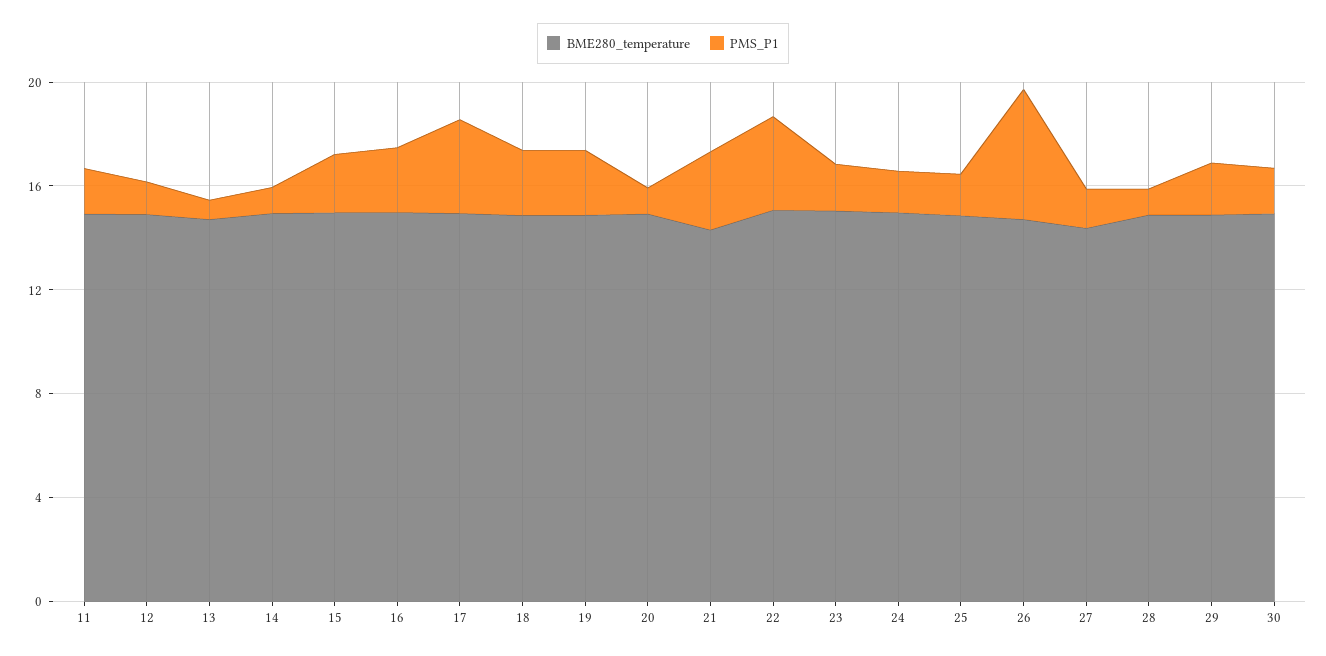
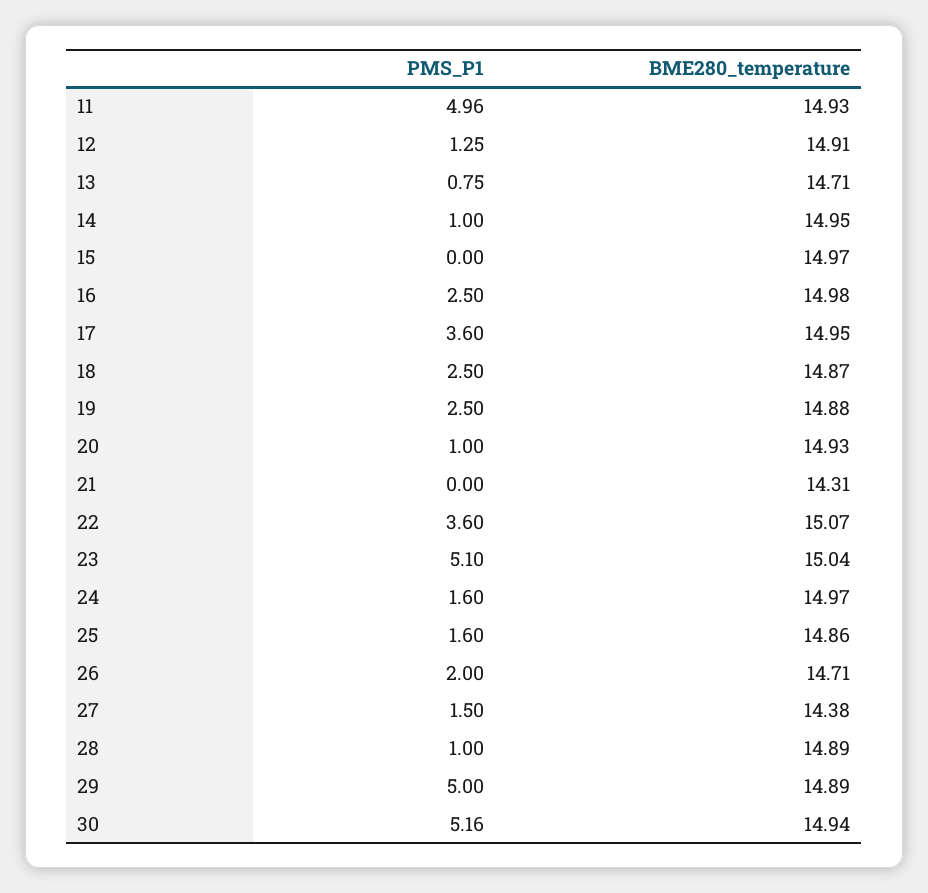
  {
    "BME280_temperature": {
      "11": 14.93,
      "12": 14.91,
      "13": 14.71,
      "14": 14.95,
      "15": 14.97,
      "16": 14.98,
      "17": 14.95,
      "18": 14.87,
      "19": 14.88,
      "20": 14.93,
      "21": 14.31,
      "22": 15.07,
      "23": 15.04,
      "24": 14.97,
      "25": 14.86,
      "26": 14.71,
      "27": 14.38,
      "28": 14.89,
      "29": 14.89,
      "30": 14.94
    },
    "PMS_P1": {
-     "11": 2,
+     "11": 4.96,
      "12": 1.25,
      "13": 0.75,
      "14": 1,
-     "15": 2,
+     "15": 0,
      "16": 2.5,
      "17": 3.6,
      "18": 2.5,
      "19": 2.5,
      "20": 1,
-     "21": 3,
+     "21": 0,
      "22": 3.6,
-     "23": 2,
+     "23": 5.1,
      "24": 1.6,
      "25": 1.6,
-     "26": 5,
+     "26": 2,
      "27": 1.5,
      "28": 1,
-     "29": 2,
+     "29": 5,
-     "30": 2
+     "30": 5.16
    }
  }

